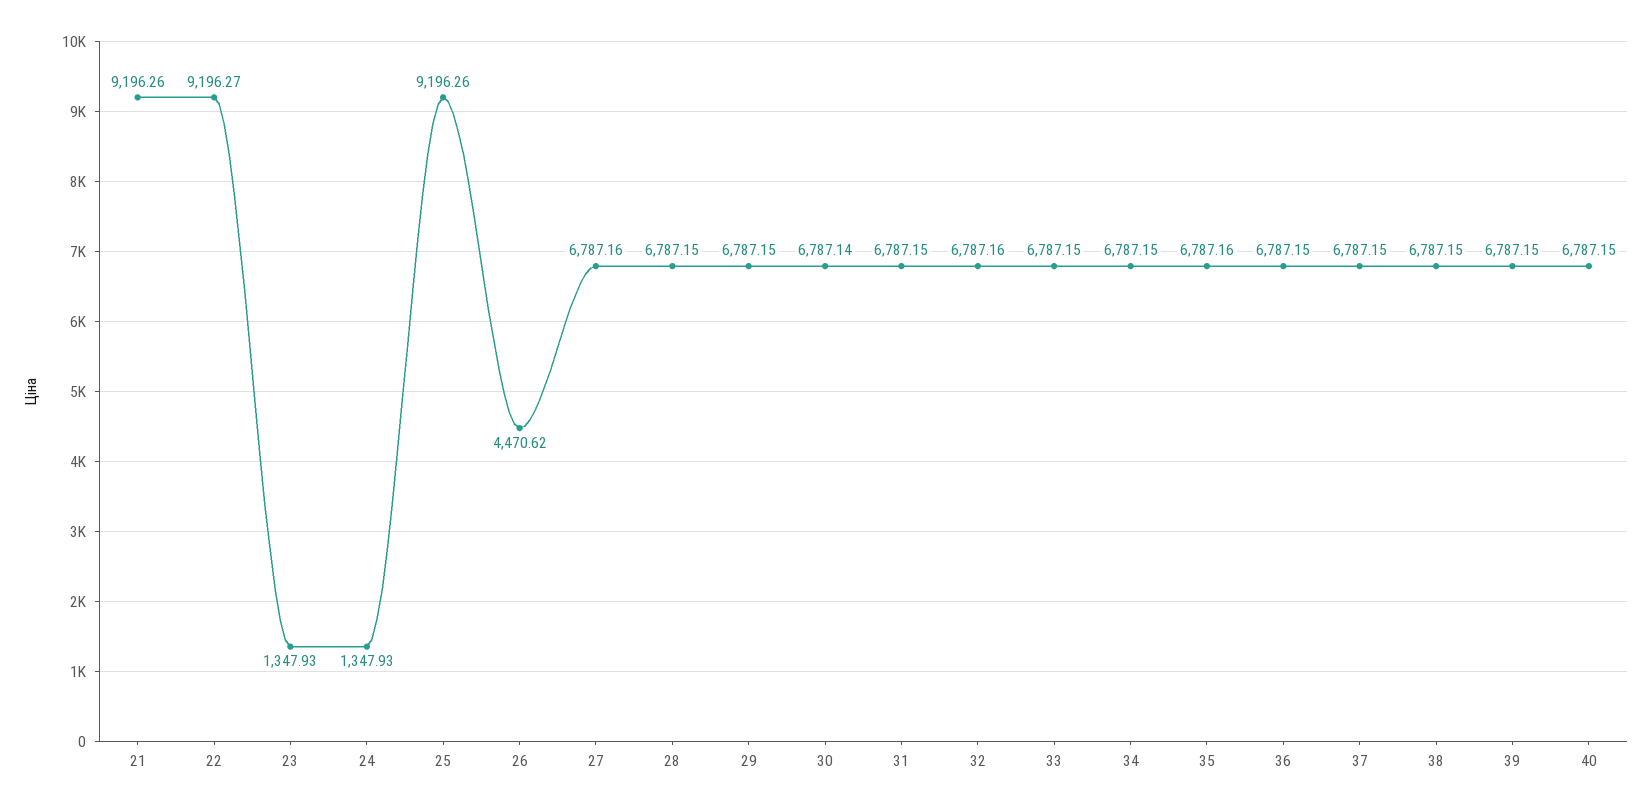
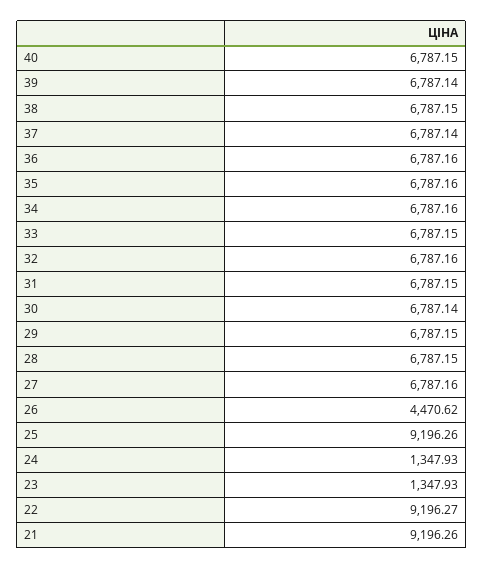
  {
    "21": 9196.26,
    "22": 9196.27,
    "23": 1347.93,
    "24": 1347.93,
    "25": 9196.26,
    "26": 4470.62,
    "27": 6787.16,
    "28": 6787.15,
    "29": 6787.15,
    "30": 6787.14,
    "31": 6787.15,
    "32": 6787.16,
    "33": 6787.15,
-   "34": 6787.15,
+   "34": 6787.16,
    "35": 6787.16,
-   "36": 6787.15,
+   "36": 6787.16,
-   "37": 6787.15,
+   "37": 6787.14,
    "38": 6787.15,
-   "39": 6787.15,
+   "39": 6787.14,
    "40": 6787.15
  }

